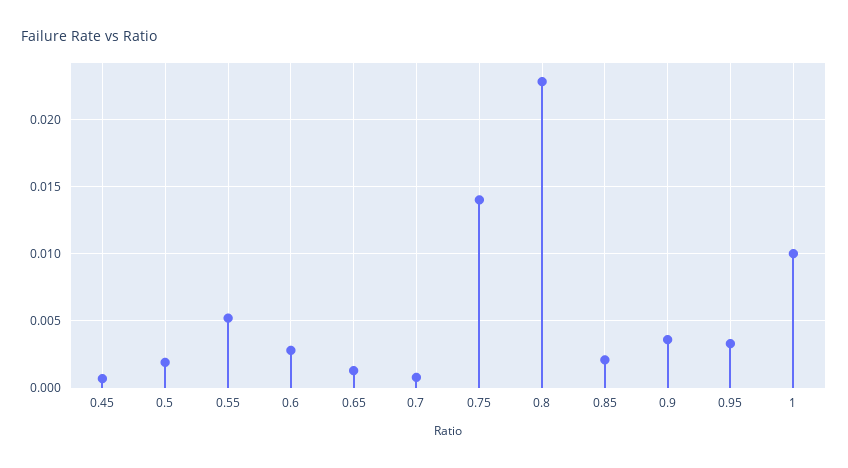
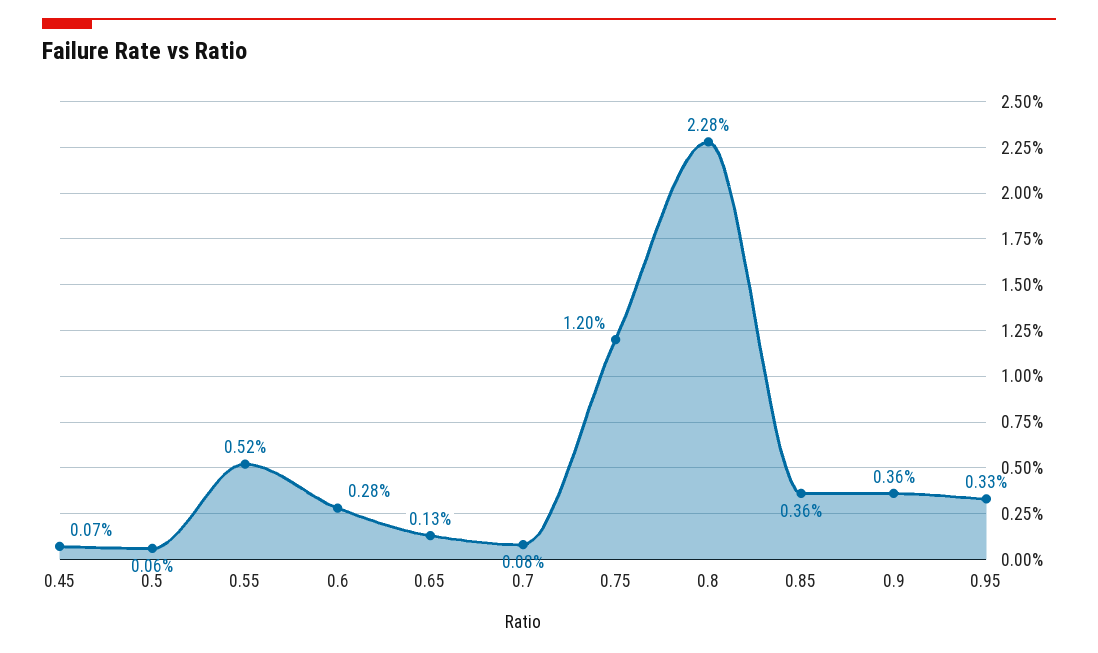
  {
    "0.45": 0.0007,
-   "0.5": 0.002,
+   "0.5": 0.0006,
    "0.55": 0.0052,
    "0.6": 0.0028,
    "0.65": 0.0013,
    "0.7": 0.0008,
-   "0.75": 0.014,
+   "0.75": 0.012,
    "0.8": 0.0228,
-   "0.85": 0.002,
+   "0.85": 0.0036,
    "0.9": 0.0036,
-   "0.95": 0.0033,
+   "0.95": 0.0033
-   "1": 0.01
  }

